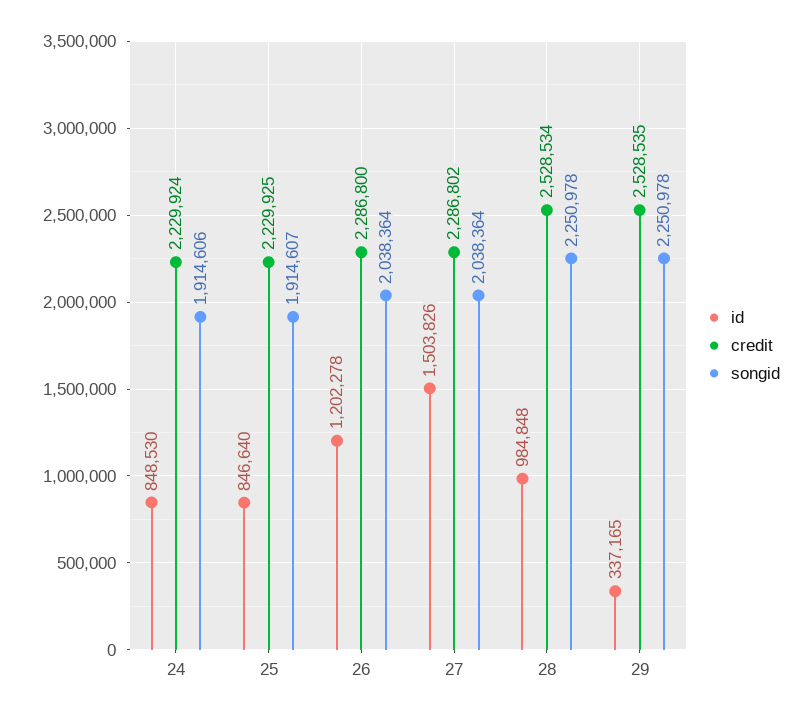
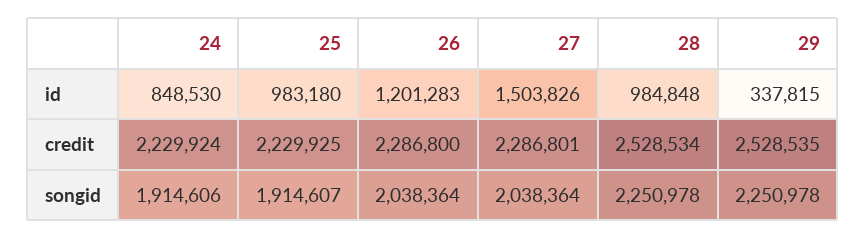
  {
    "id": {
      "24": 848530,
-     "25": 846640,
+     "25": 983180,
-     "26": 1202278,
+     "26": 1201283,
      "27": 1503826,
      "28": 984848,
-     "29": 337165
+     "29": 337815
    },
    "credit": {
      "24": 2229924,
      "25": 2229925,
      "26": 2286800,
-     "27": 2286802,
+     "27": 2286801,
      "28": 2528534,
      "29": 2528535
    },
    "songid": {
      "24": 1914606,
      "25": 1914607,
      "26": 2038364,
      "27": 2038364,
      "28": 2250978,
      "29": 2250978
    }
  }

